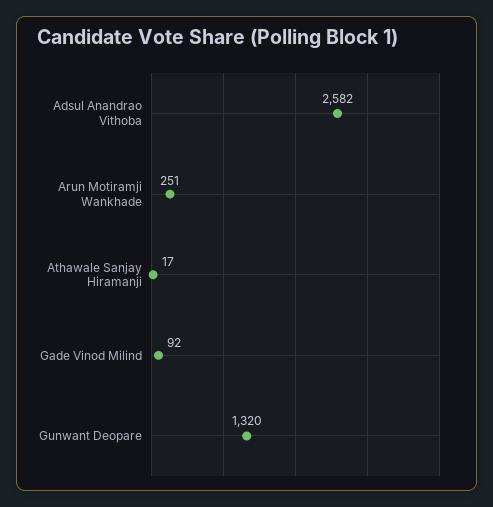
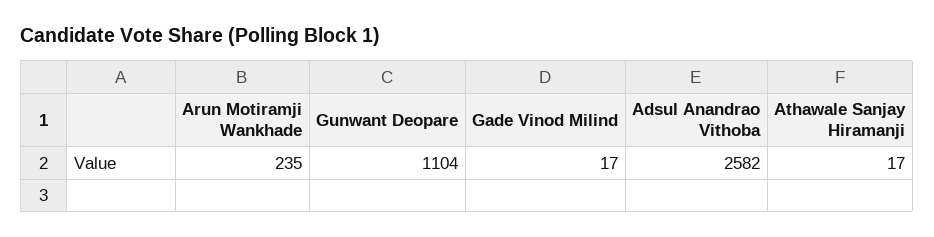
  {
    "Adsul Anandrao Vithoba": 2582,
-   "Arun Motiramji Wankhade": 251,
+   "Arun Motiramji Wankhade": 235,
    "Athawale Sanjay Hiramanji": 17,
-   "Gade Vinod Milind": 92,
+   "Gade Vinod Milind": 17,
-   "Gunwant Deopare": 1320
+   "Gunwant Deopare": 1104
  }

